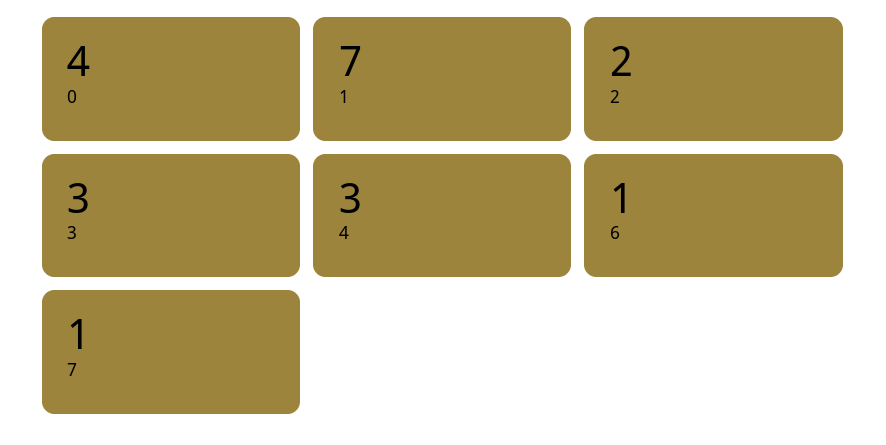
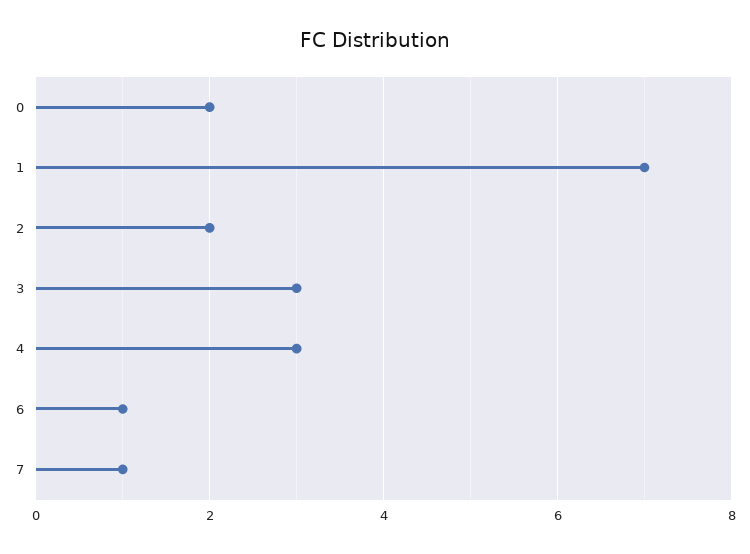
  {
-   "0": 4,
+   "0": 2,
    "1": 7,
    "2": 2,
    "3": 3,
    "4": 3,
    "6": 1,
    "7": 1
  }

